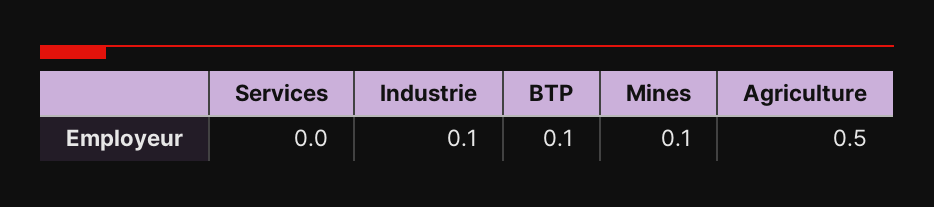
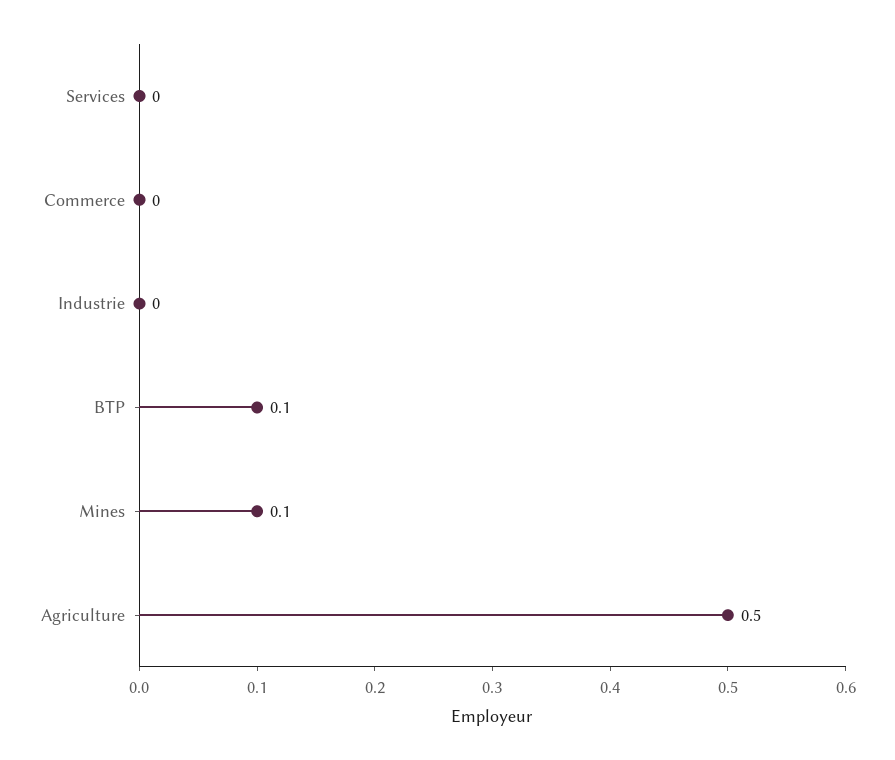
  {
    "Services": 0,
-   "Industrie": 0.1,
+   "Industrie": 0,
    "BTP": 0.1,
    "Mines": 0.1,
-   "Agriculture": 0.5
+   "Agriculture": 0.5,
+   "Commerce": 0
  }

